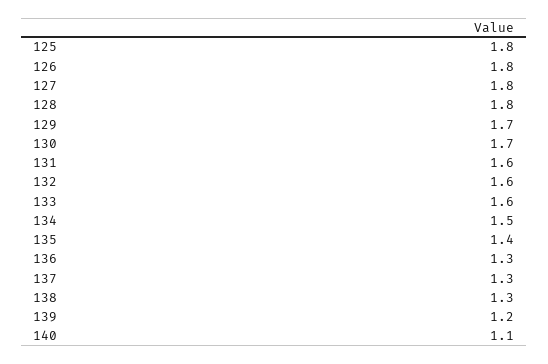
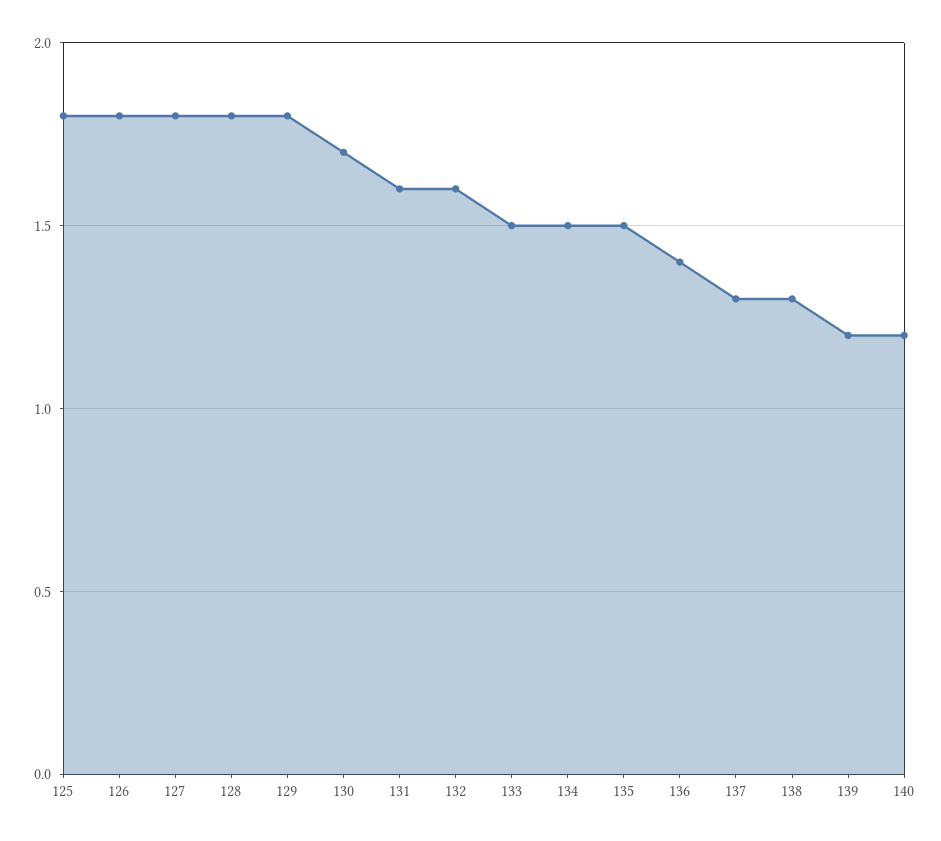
  {
    "125": 1.8,
    "126": 1.8,
    "127": 1.8,
    "128": 1.8,
-   "129": 1.7,
+   "129": 1.8,
    "130": 1.7,
    "131": 1.6,
    "132": 1.6,
-   "133": 1.6,
+   "133": 1.5,
    "134": 1.5,
-   "135": 1.4,
+   "135": 1.5,
-   "136": 1.3,
+   "136": 1.4,
    "137": 1.3,
    "138": 1.3,
    "139": 1.2,
-   "140": 1.1
+   "140": 1.2
  }

